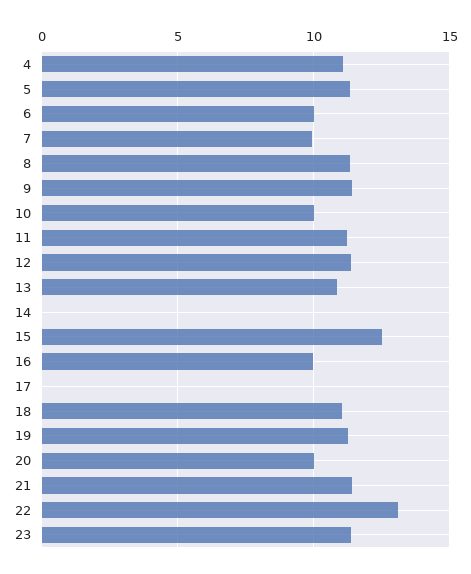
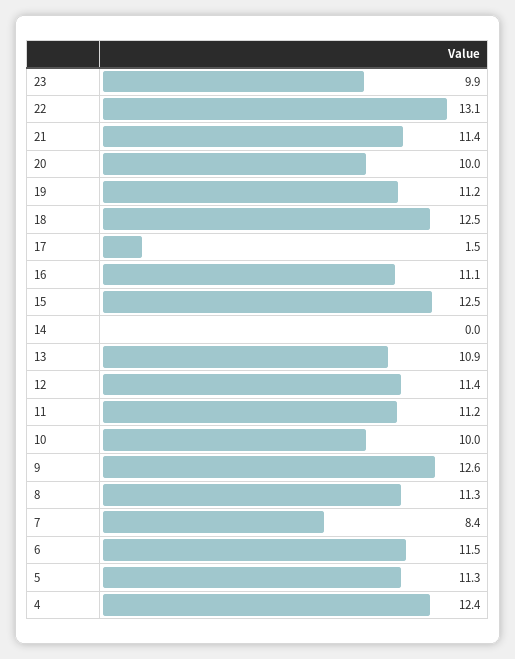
  {
-   "4": 11,
+   "4": 12.4,
    "5": 11.3,
-   "6": 10,
+   "6": 11.5,
-   "7": 10,
+   "7": 8.4,
    "8": 11.3,
-   "9": 11.5,
+   "9": 12.6,
    "10": 10,
    "11": 11.2,
    "12": 11.4,
    "13": 10.9,
    "14": 0,
    "15": 12.5,
-   "16": 10,
+   "16": 11.1,
-   "17": 0,
+   "17": 1.5,
-   "18": 11,
+   "18": 12.5,
    "19": 11.2,
    "20": 10,
    "21": 11.4,
    "22": 13.1,
-   "23": 11.5
+   "23": 9.9
  }

